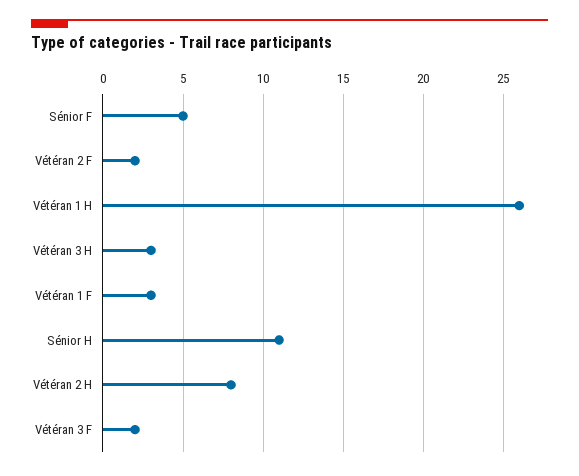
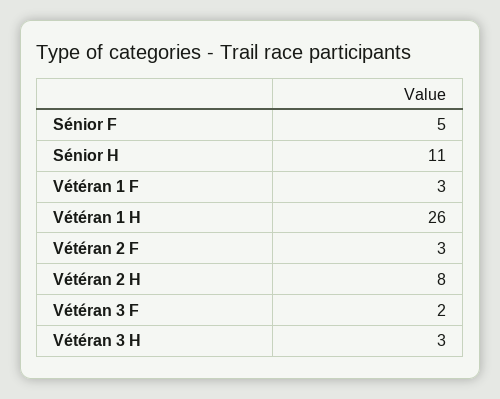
  {
    "Sénior F": 5,
-   "Vétéran 2 F": 2,
+   "Vétéran 2 F": 3,
    "Vétéran 1 H": 26,
    "Vétéran 3 H": 3,
    "Vétéran 1 F": 3,
    "Sénior H": 11,
    "Vétéran 2 H": 8,
    "Vétéran 3 F": 2
  }

